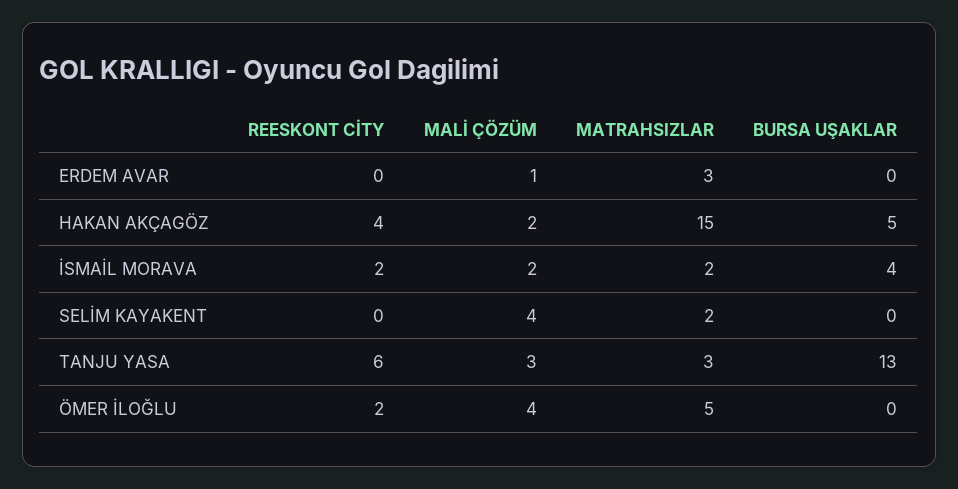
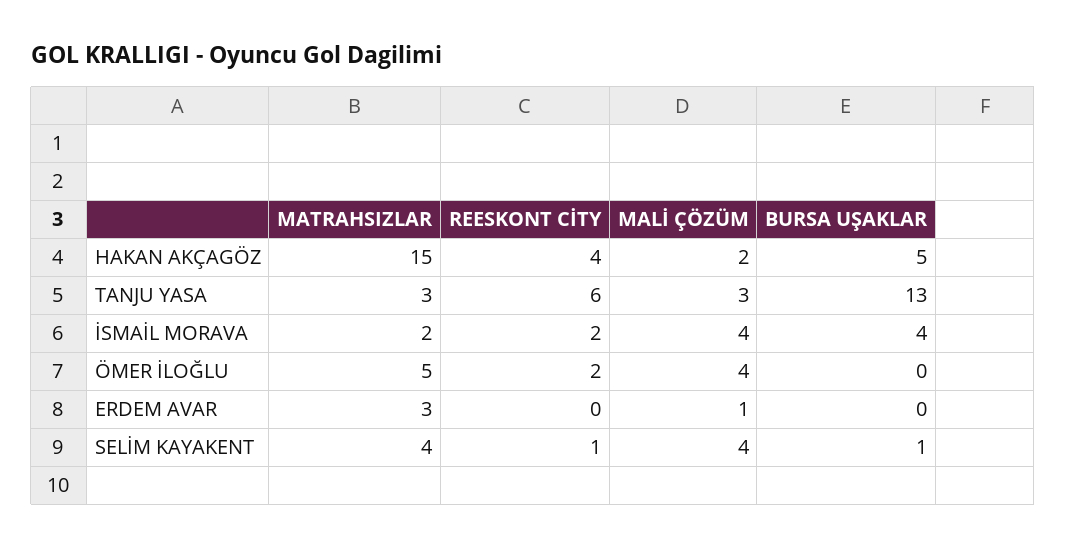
  {
    "REESKONT CİTY": {
      "ERDEM AVAR": 0,
      "HAKAN AKÇAGÖZ": 4,
      "İSMAİL MORAVA": 2,
-     "SELİM KAYAKENT": 0,
+     "SELİM KAYAKENT": 1,
      "TANJU YASA": 6,
      "ÖMER İLOĞLU": 2
    },
    "MALİ ÇÖZÜM": {
      "ERDEM AVAR": 1,
      "HAKAN AKÇAGÖZ": 2,
-     "İSMAİL MORAVA": 2,
+     "İSMAİL MORAVA": 4,
      "SELİM KAYAKENT": 4,
      "TANJU YASA": 3,
      "ÖMER İLOĞLU": 4
    },
    "MATRAHSIZLAR": {
      "ERDEM AVAR": 3,
      "HAKAN AKÇAGÖZ": 15,
      "İSMAİL MORAVA": 2,
-     "SELİM KAYAKENT": 2,
+     "SELİM KAYAKENT": 4,
      "TANJU YASA": 3,
      "ÖMER İLOĞLU": 5
    },
    "BURSA UŞAKLAR": {
      "ERDEM AVAR": 0,
      "HAKAN AKÇAGÖZ": 5,
      "İSMAİL MORAVA": 4,
-     "SELİM KAYAKENT": 0,
+     "SELİM KAYAKENT": 1,
      "TANJU YASA": 13,
      "ÖMER İLOĞLU": 0
    }
  }

